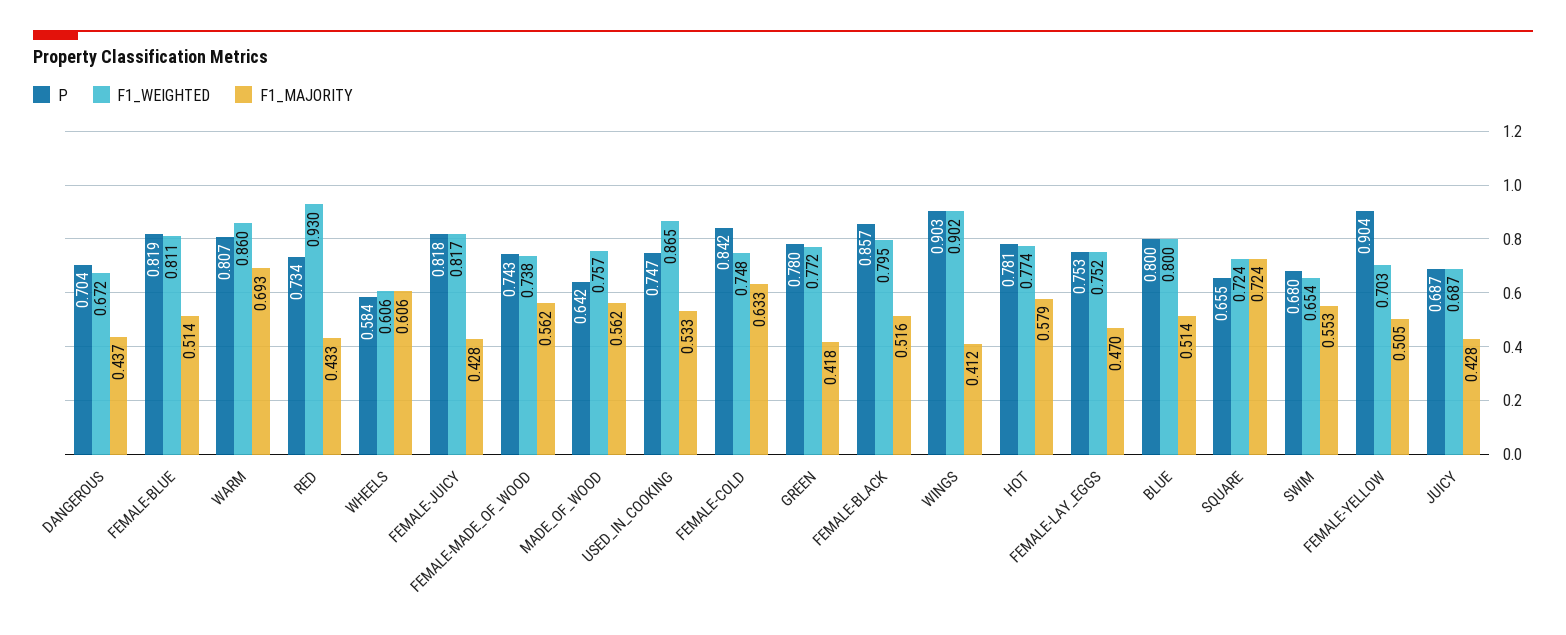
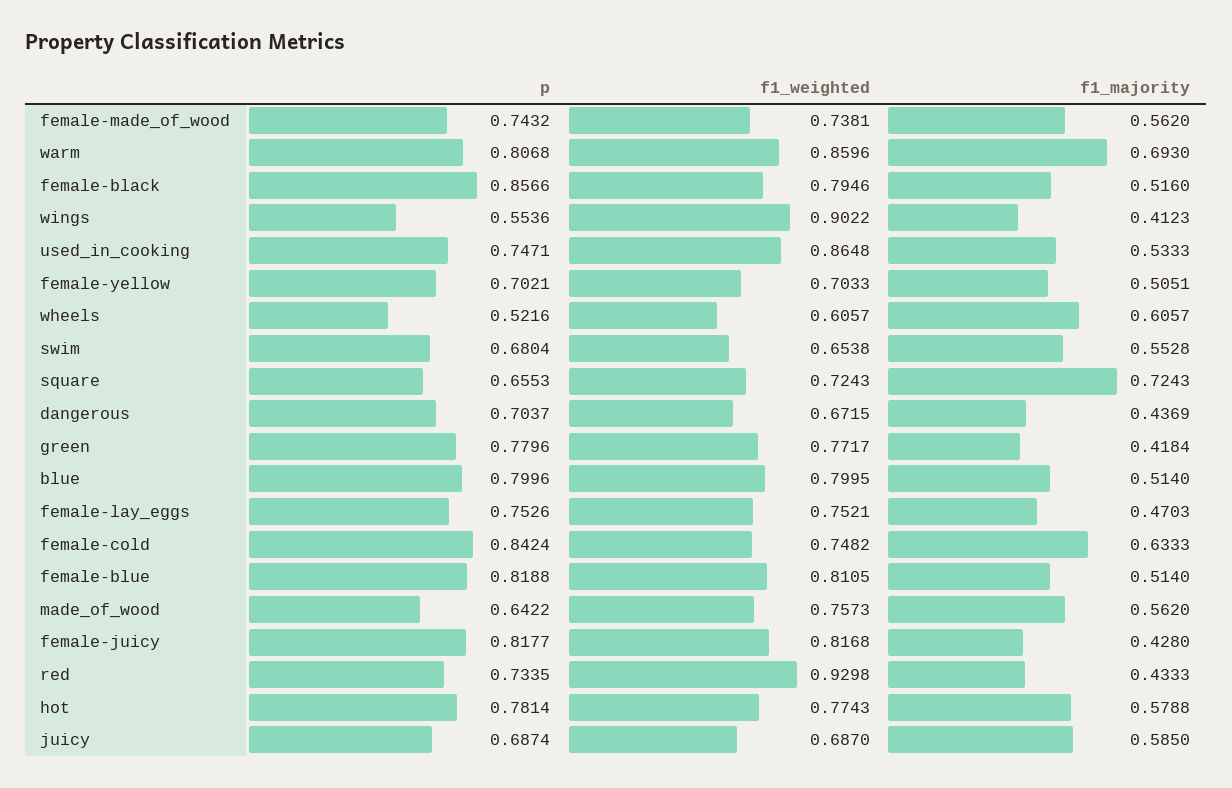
  {
    "P": {
      "DANGEROUS": 0.7037,
      "FEMALE-BLUE": 0.8188,
      "WARM": 0.8068,
      "RED": 0.7335,
-     "WHEELS": 0.584,
+     "WHEELS": 0.5216,
      "FEMALE-JUICY": 0.8177,
      "FEMALE-MADE_OF_WOOD": 0.7432,
      "MADE_OF_WOOD": 0.6422,
      "USED_IN_COOKING": 0.7471,
      "FEMALE-COLD": 0.8424,
      "GREEN": 0.7796,
      "FEMALE-BLACK": 0.8566,
-     "WINGS": 0.903,
+     "WINGS": 0.5536,
      "HOT": 0.7814,
      "FEMALE-LAY_EGGS": 0.7526,
      "BLUE": 0.7996,
      "SQUARE": 0.6553,
      "SWIM": 0.6804,
-     "FEMALE-YELLOW": 0.904,
+     "FEMALE-YELLOW": 0.7021,
      "JUICY": 0.6874
    },
    "F1_WEIGHTED": {
      "DANGEROUS": 0.6715,
      "FEMALE-BLUE": 0.8105,
      "WARM": 0.8596,
      "RED": 0.9298,
      "WHEELS": 0.6057,
      "FEMALE-JUICY": 0.8168,
      "FEMALE-MADE_OF_WOOD": 0.7381,
      "MADE_OF_WOOD": 0.7573,
      "USED_IN_COOKING": 0.8648,
      "FEMALE-COLD": 0.7482,
      "GREEN": 0.7717,
      "FEMALE-BLACK": 0.7946,
      "WINGS": 0.9022,
      "HOT": 0.7743,
      "FEMALE-LAY_EGGS": 0.7521,
      "BLUE": 0.7995,
      "SQUARE": 0.7243,
      "SWIM": 0.6538,
      "FEMALE-YELLOW": 0.7033,
      "JUICY": 0.687
    },
    "F1_MAJORITY": {
      "DANGEROUS": 0.4369,
      "FEMALE-BLUE": 0.514,
      "WARM": 0.693,
      "RED": 0.4333,
      "WHEELS": 0.6057,
      "FEMALE-JUICY": 0.428,
      "FEMALE-MADE_OF_WOOD": 0.562,
      "MADE_OF_WOOD": 0.562,
      "USED_IN_COOKING": 0.5333,
      "FEMALE-COLD": 0.6333,
      "GREEN": 0.4184,
      "FEMALE-BLACK": 0.516,
      "WINGS": 0.4123,
      "HOT": 0.5788,
      "FEMALE-LAY_EGGS": 0.4703,
      "BLUE": 0.514,
      "SQUARE": 0.7243,
      "SWIM": 0.5528,
      "FEMALE-YELLOW": 0.5051,
-     "JUICY": 0.428
+     "JUICY": 0.585
    }
  }

